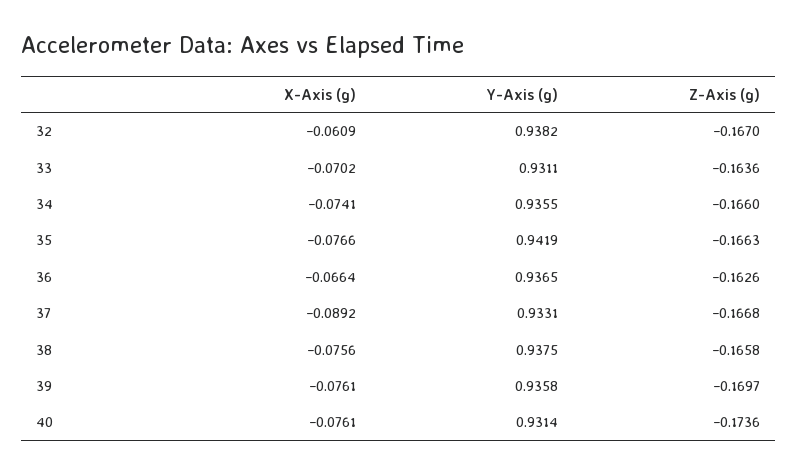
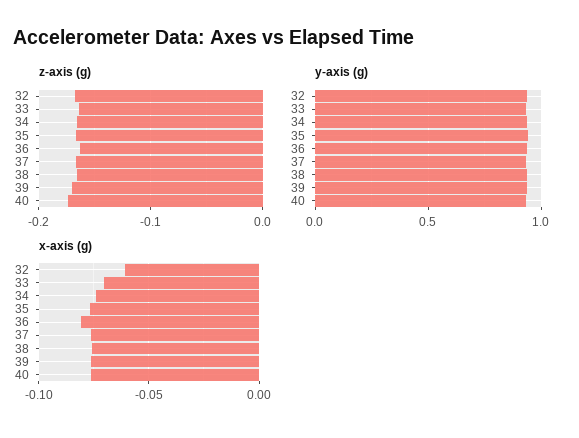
  {
    "X-Axis (g)": {
      "32": -0.0609,
      "33": -0.0702,
      "34": -0.0741,
      "35": -0.0766,
-     "36": -0.0664,
+     "36": -0.08,
-     "37": -0.0892,
+     "37": -0.075,
      "38": -0.0756,
      "39": -0.0761,
      "40": -0.0761
    },
    "Y-Axis (g)": {
      "32": 0.9382,
      "33": 0.9311,
      "34": 0.9355,
      "35": 0.9419,
      "36": 0.9365,
      "37": 0.9331,
      "38": 0.9375,
      "39": 0.9358,
      "40": 0.9314
    },
    "Z-Axis (g)": {
      "32": -0.167,
      "33": -0.1636,
      "34": -0.166,
      "35": -0.1663,
      "36": -0.1626,
      "37": -0.1668,
      "38": -0.1658,
      "39": -0.1697,
      "40": -0.1736
    }
  }

